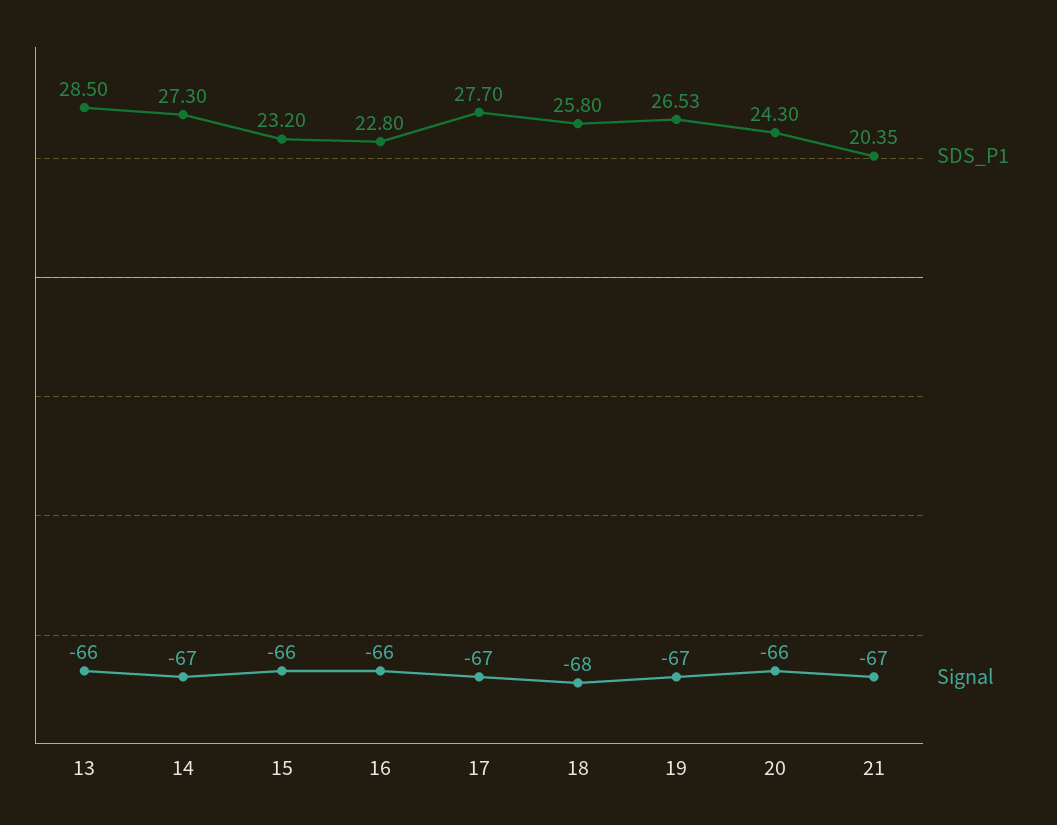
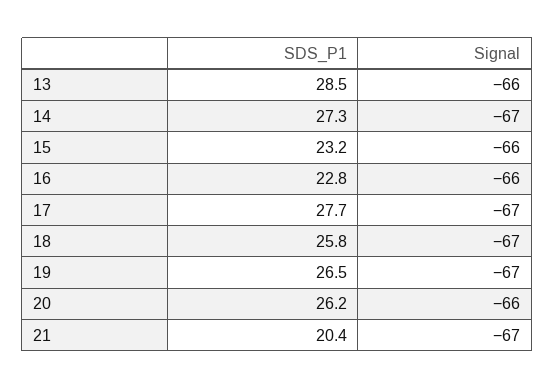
  {
    "SDS_P1": {
      "13": 28.5,
      "14": 27.3,
      "15": 23.2,
      "16": 22.8,
      "17": 27.7,
      "18": 25.8,
      "19": 26.53,
-     "20": 24.3,
+     "20": 26.2,
      "21": 20.35
    },
    "Signal": {
      "13": -66,
      "14": -67,
      "15": -66,
      "16": -66,
      "17": -67,
-     "18": -68,
+     "18": -67,
      "19": -67,
      "20": -66,
      "21": -67
    }
  }

